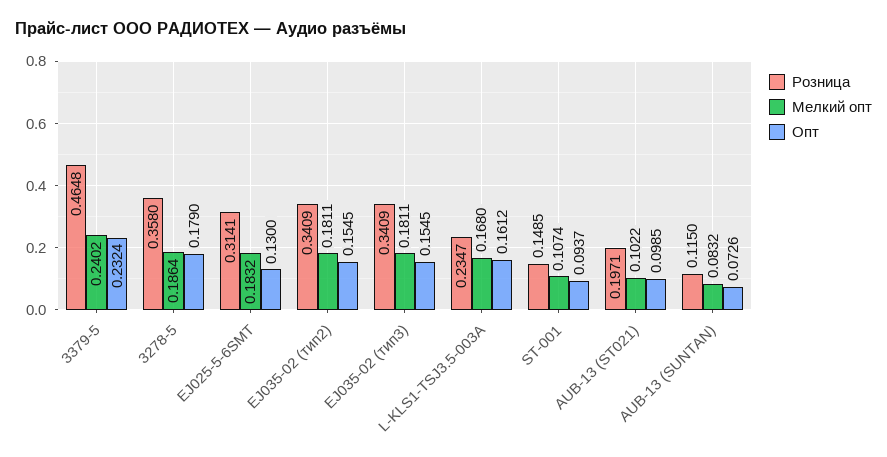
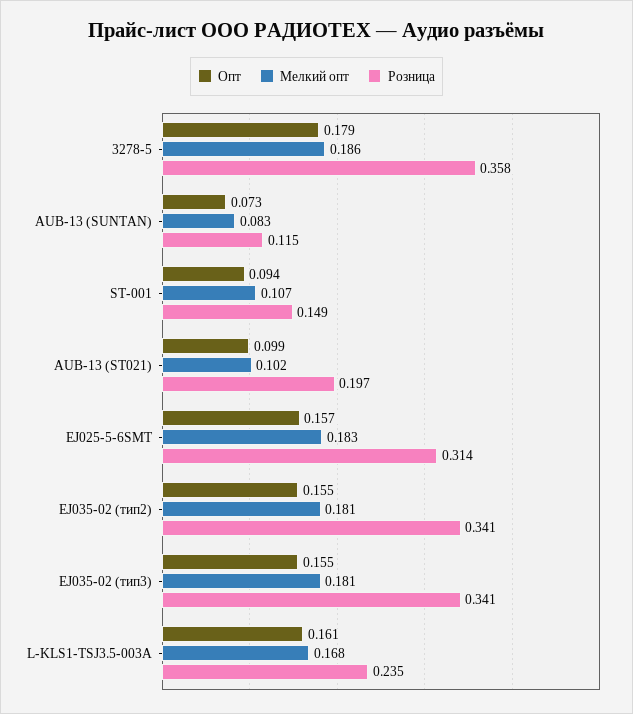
  {
    "Розница": {
-     "3379-5": 0.4648,
      "3278-5": 0.358,
      "EJ025-5-6SMT": 0.3141,
      "EJ035-02 (тип2)": 0.3409,
      "EJ035-02 (тип3)": 0.3409,
      "L-KLS1-TSJ3.5-003A": 0.2347,
      "ST-001": 0.1485,
      "AUB-13 (ST021)": 0.1971,
      "AUB-13 (SUNTAN)": 0.115
    },
    "Мелкий опт": {
-     "3379-5": 0.2402,
      "3278-5": 0.1864,
      "EJ025-5-6SMT": 0.1832,
      "EJ035-02 (тип2)": 0.1811,
      "EJ035-02 (тип3)": 0.1811,
      "L-KLS1-TSJ3.5-003A": 0.168,
      "ST-001": 0.1074,
      "AUB-13 (ST021)": 0.1022,
      "AUB-13 (SUNTAN)": 0.0832
    },
    "Опт": {
-     "3379-5": 0.2324,
      "3278-5": 0.179,
-     "EJ025-5-6SMT": 0.13,
+     "EJ025-5-6SMT": 0.157,
      "EJ035-02 (тип2)": 0.1545,
      "EJ035-02 (тип3)": 0.1545,
      "L-KLS1-TSJ3.5-003A": 0.1612,
      "ST-001": 0.0937,
      "AUB-13 (ST021)": 0.0985,
      "AUB-13 (SUNTAN)": 0.0726
    }
  }

